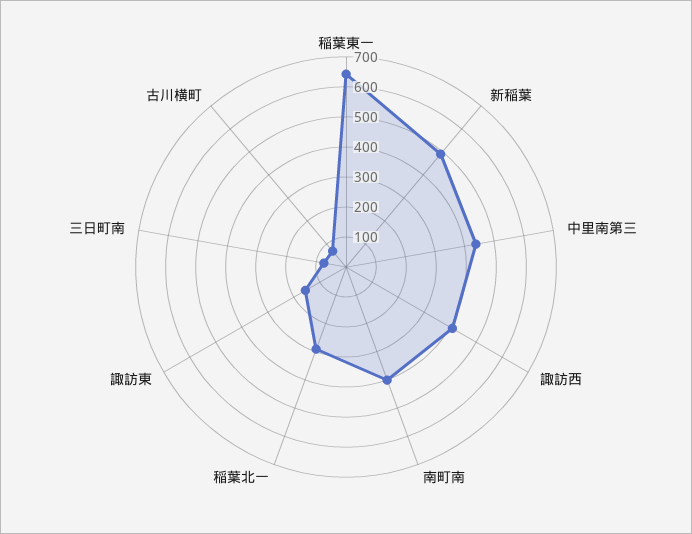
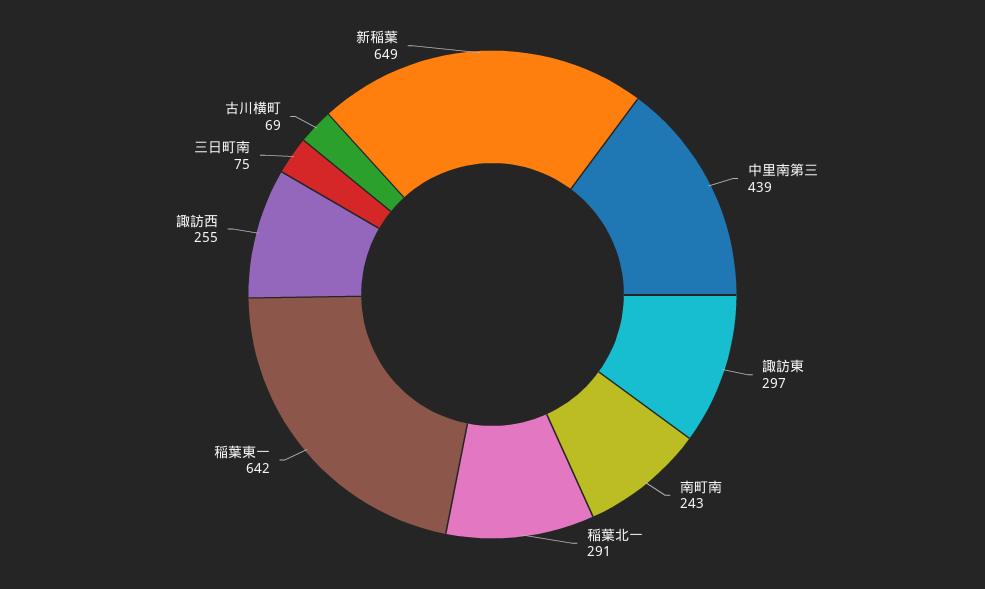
  {
    "稲葉東一": 642,
-   "新稲葉": 500,
+   "新稲葉": 649,
    "中里南第三": 439,
-   "諏訪西": 400,
+   "諏訪西": 255,
-   "南町南": 400,
+   "南町南": 243,
    "稲葉北一": 291,
-   "諏訪東": 150,
+   "諏訪東": 297,
    "三日町南": 75,
    "古川横町": 69
  }

